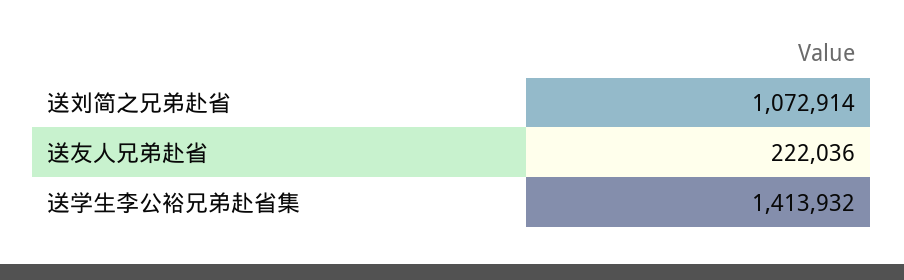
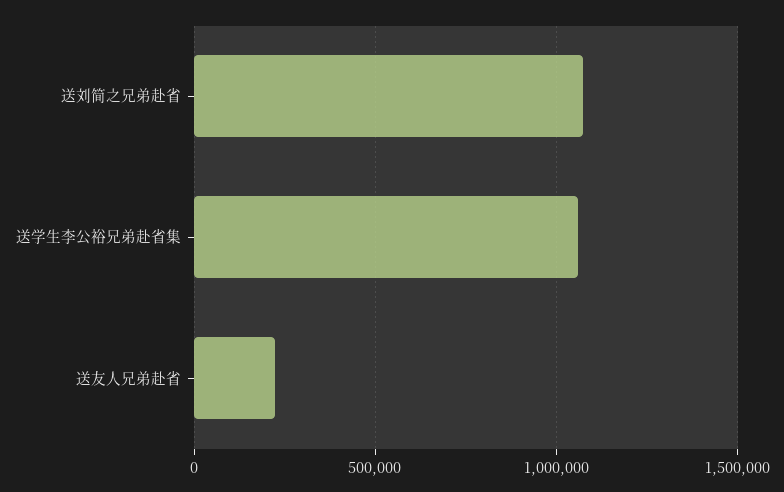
  {
    "送刘简之兄弟赴省": 1072914,
    "送友人兄弟赴省": 222036,
-   "送学生李公裕兄弟赴省集": 1413932
+   "送学生李公裕兄弟赴省集": 1050000
  }

